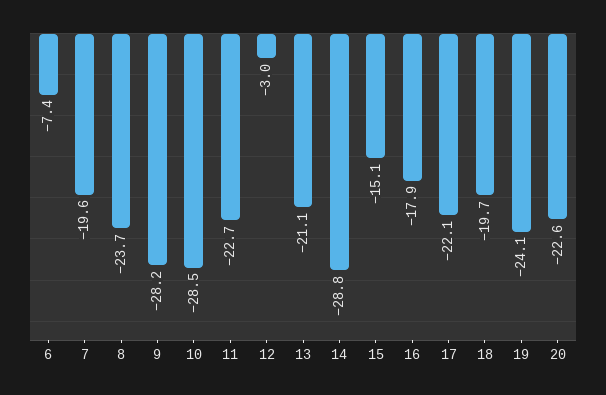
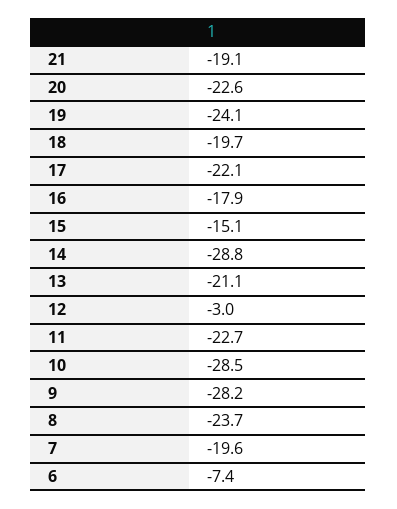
  {
    "6": -7.4,
    "7": -19.6,
    "8": -23.7,
    "9": -28.2,
    "10": -28.5,
    "11": -22.7,
    "12": -3,
    "13": -21.1,
    "14": -28.8,
    "15": -15.1,
    "16": -17.9,
    "17": -22.1,
    "18": -19.7,
    "19": -24.1,
-   "20": -22.6
+   "20": -22.6,
+   "21": -19.1
  }

